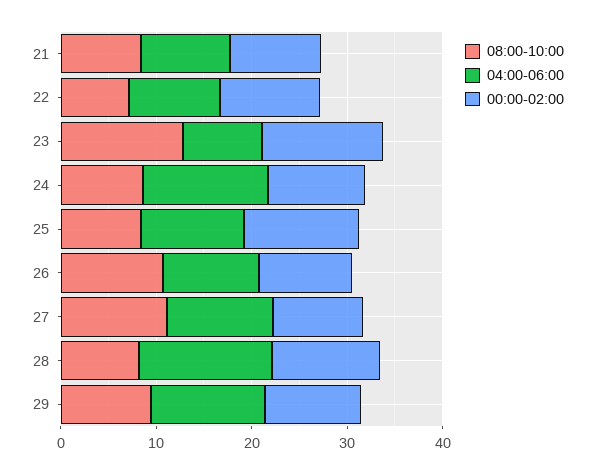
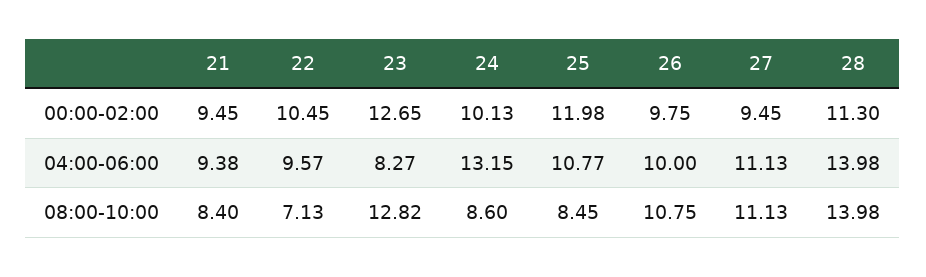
  {
    "08:00-10:00": {
      "21": 8.4,
      "22": 7.13,
      "23": 12.82,
      "24": 8.6,
      "25": 8.45,
      "26": 10.75,
      "27": 11.13,
-     "28": 8,
+     "28": 13.98
-     "29": 10
    },
    "04:00-06:00": {
      "21": 9.38,
      "22": 9.57,
      "23": 8.27,
      "24": 13.15,
      "25": 10.77,
      "26": 10,
      "27": 11.13,
-     "28": 13.98,
+     "28": 13.98
-     "29": 12
    },
    "00:00-02:00": {
      "21": 9.45,
      "22": 10.45,
      "23": 12.65,
      "24": 10.13,
      "25": 11.98,
      "26": 9.75,
      "27": 9.45,
-     "28": 11.3,
+     "28": 11.3
-     "29": 10
    }
  }

